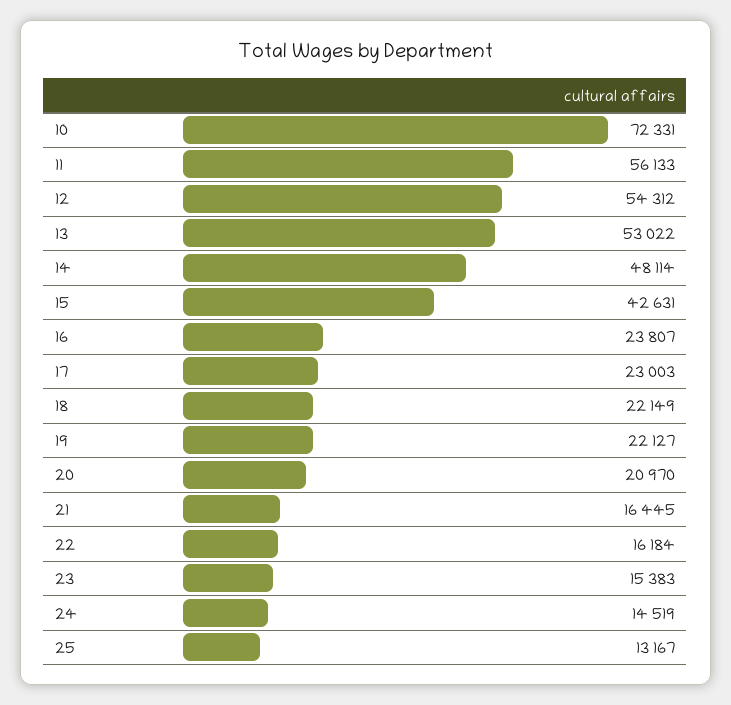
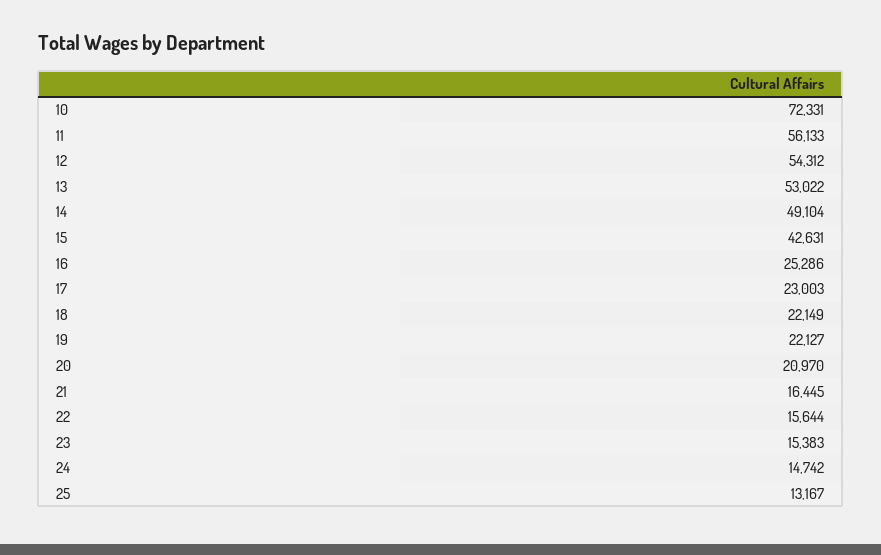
  {
    "10": 72331,
    "11": 56133,
    "12": 54312,
    "13": 53022,
-   "14": 48114,
+   "14": 49104,
    "15": 42631,
-   "16": 23807,
+   "16": 25286,
    "17": 23003,
    "18": 22149,
    "19": 22127,
    "20": 20970,
    "21": 16445,
-   "22": 16184,
+   "22": 15644,
    "23": 15383,
-   "24": 14519,
+   "24": 14742,
    "25": 13167
  }

